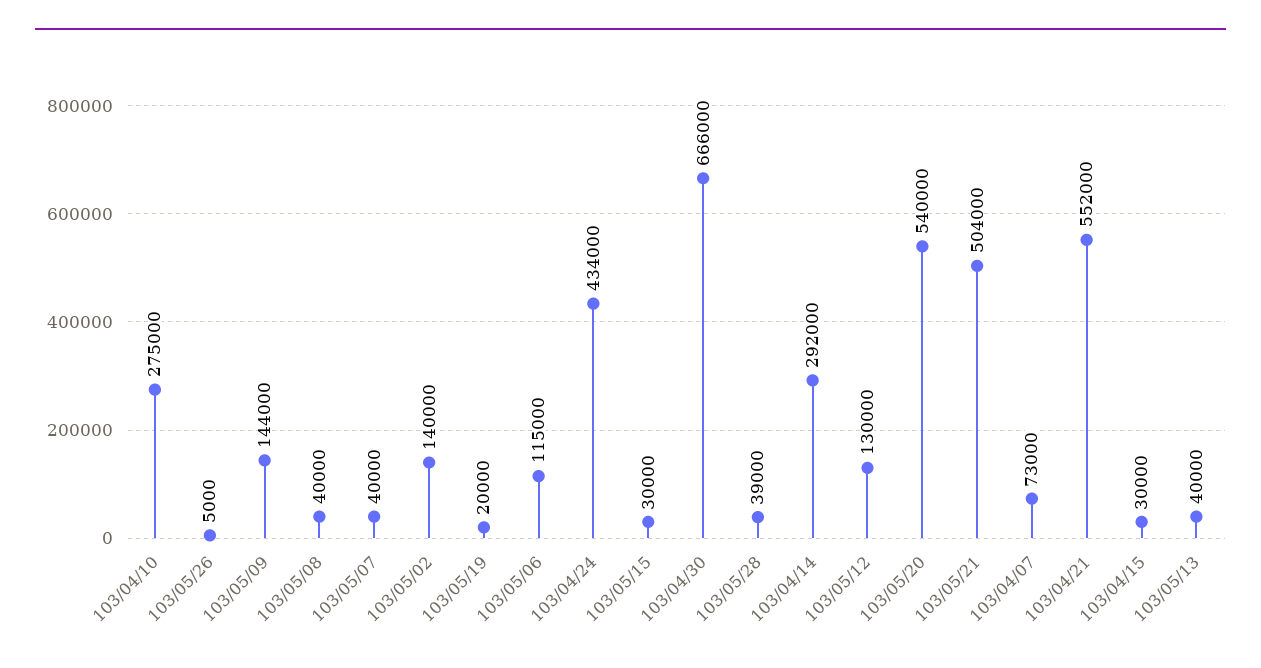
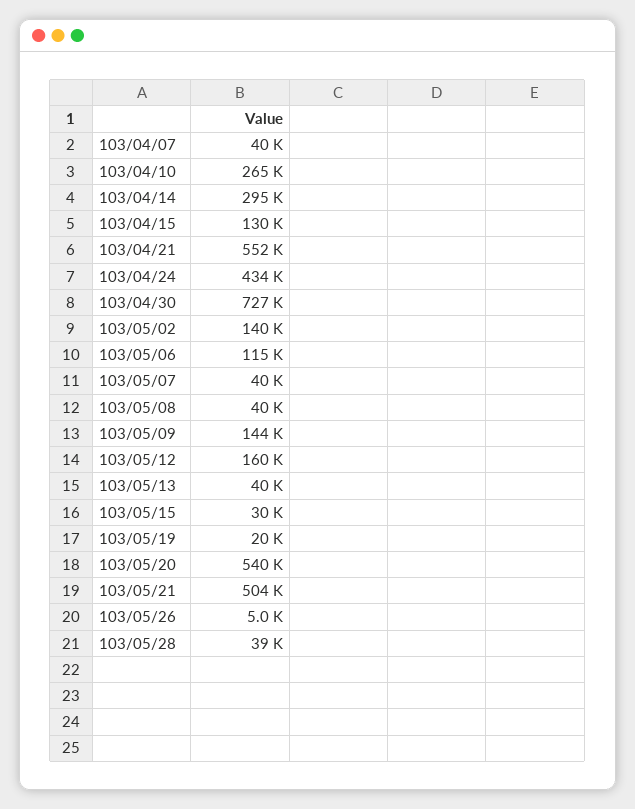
  {
-   "103/04/10": 275000,
+   "103/04/10": 265000,
    "103/05/26": 5000,
    "103/05/09": 144000,
    "103/05/08": 40000,
    "103/05/07": 40000,
    "103/05/02": 140000,
    "103/05/19": 20000,
    "103/05/06": 115000,
    "103/04/24": 434000,
    "103/05/15": 30000,
-   "103/04/30": 666000,
+   "103/04/30": 727000,
    "103/05/28": 39000,
-   "103/04/14": 292000,
+   "103/04/14": 295000,
-   "103/05/12": 130000,
+   "103/05/12": 160000,
    "103/05/20": 540000,
    "103/05/21": 504000,
-   "103/04/07": 73000,
+   "103/04/07": 40000,
    "103/04/21": 552000,
-   "103/04/15": 30000,
+   "103/04/15": 130000,
    "103/05/13": 40000
  }

